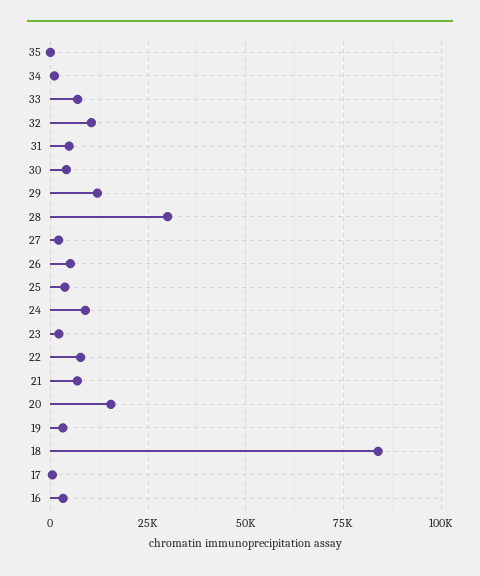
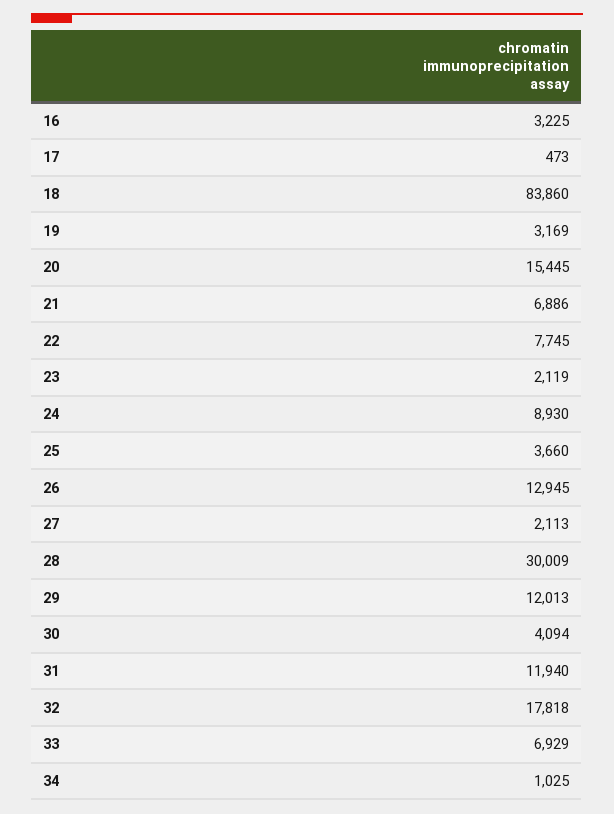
  {
-   "35": 0,
    "34": 1025,
    "33": 6929,
-   "32": 10000,
+   "32": 17818,
-   "31": 5000,
+   "31": 11940,
    "30": 4094,
    "29": 12013,
    "28": 30009,
    "27": 2113,
-   "26": 5000,
+   "26": 12945,
    "25": 3660,
    "24": 8930,
    "23": 2119,
    "22": 7745,
    "21": 6886,
    "20": 15445,
    "19": 3169,
    "18": 83860,
    "17": 473,
    "16": 3225
  }

